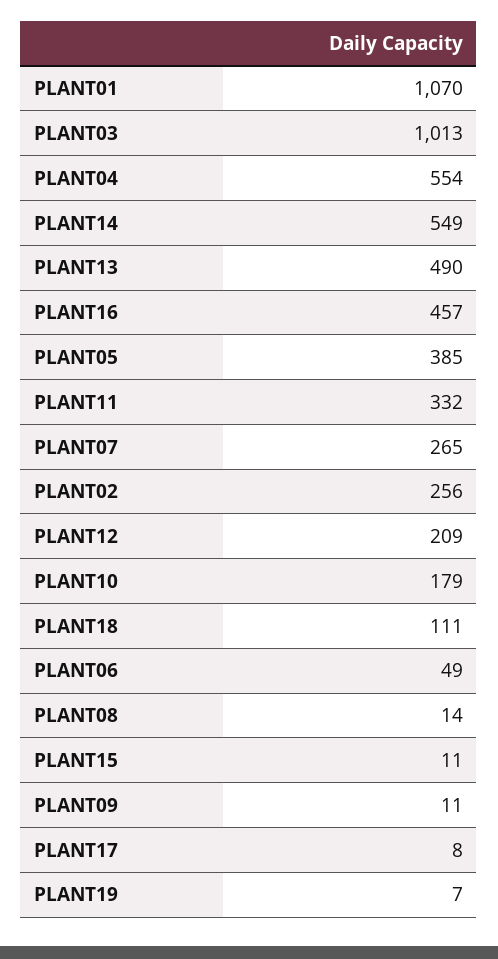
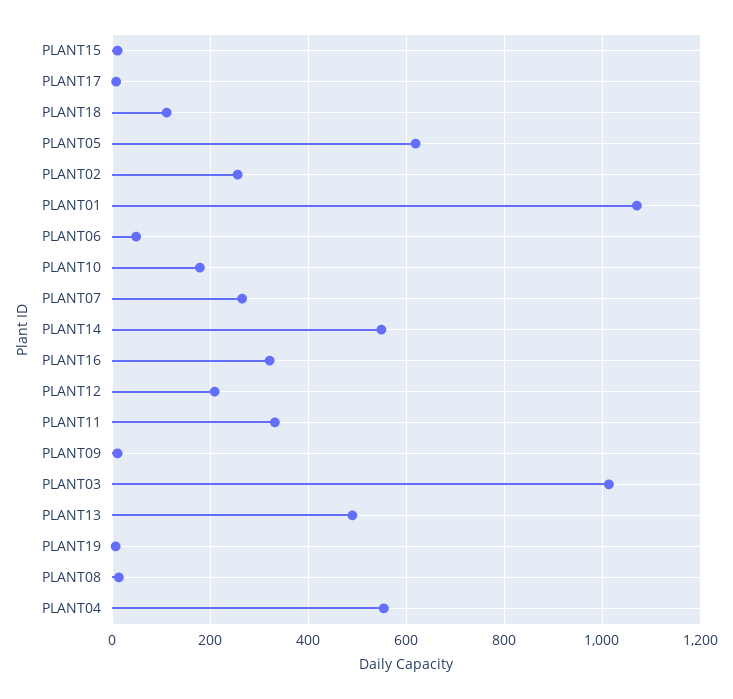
  {
    "PLANT01": 1070,
    "PLANT03": 1013,
    "PLANT04": 554,
    "PLANT14": 549,
    "PLANT13": 490,
-   "PLANT16": 457,
+   "PLANT16": 320,
-   "PLANT05": 385,
+   "PLANT05": 620,
    "PLANT11": 332,
    "PLANT07": 265,
    "PLANT02": 256,
    "PLANT12": 209,
    "PLANT10": 179,
    "PLANT18": 111,
    "PLANT06": 49,
    "PLANT08": 14,
    "PLANT15": 11,
    "PLANT09": 11,
    "PLANT17": 8,
    "PLANT19": 7
  }

